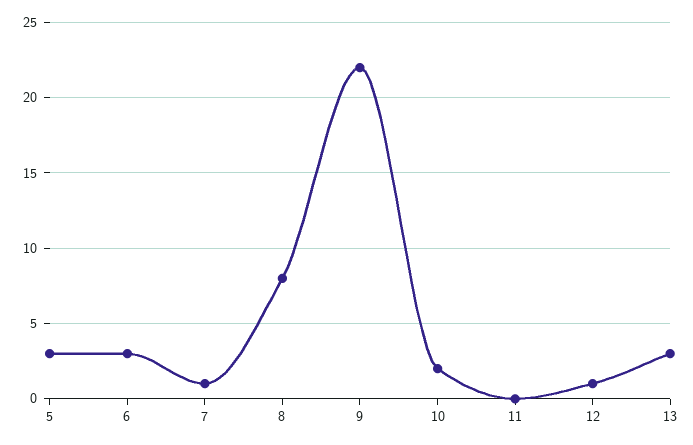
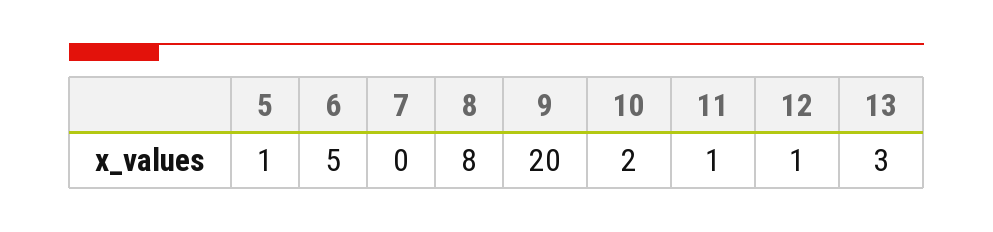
  {
-   "5": 3,
+   "5": 1,
-   "6": 3,
+   "6": 5,
-   "7": 1,
+   "7": 0,
    "8": 8,
-   "9": 22,
+   "9": 20,
    "10": 2,
-   "11": 0,
+   "11": 1,
    "12": 1,
    "13": 3
  }

